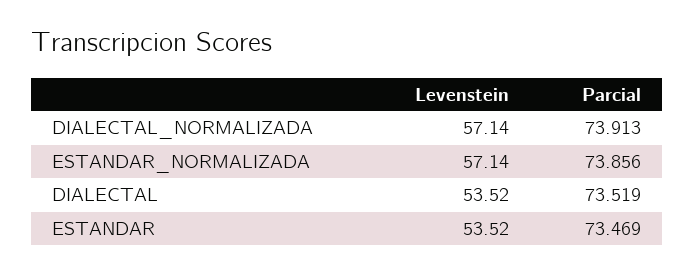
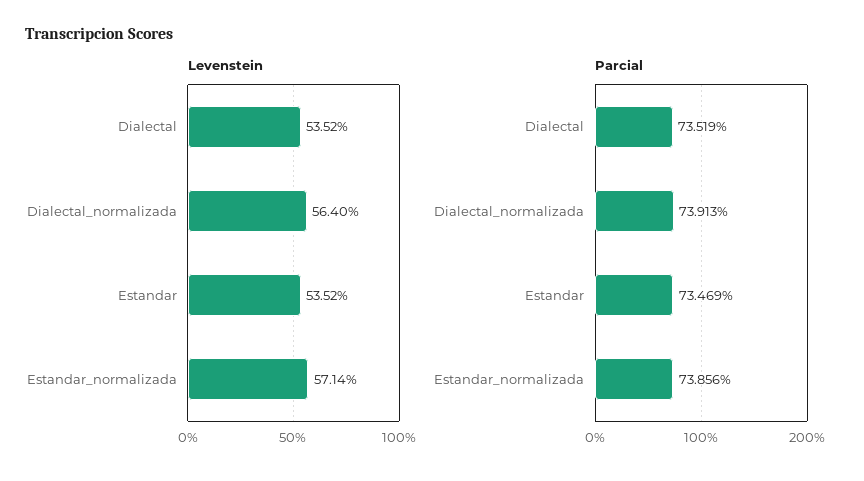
  {
    "Levenstein": {
-     "DIALECTAL_NORMALIZADA": 57.14,
+     "DIALECTAL_NORMALIZADA": 56.4,
      "ESTANDAR_NORMALIZADA": 57.14,
      "DIALECTAL": 53.52,
      "ESTANDAR": 53.52
    },
    "Parcial": {
      "DIALECTAL_NORMALIZADA": 73.913,
      "ESTANDAR_NORMALIZADA": 73.856,
      "DIALECTAL": 73.519,
      "ESTANDAR": 73.469
    }
  }

